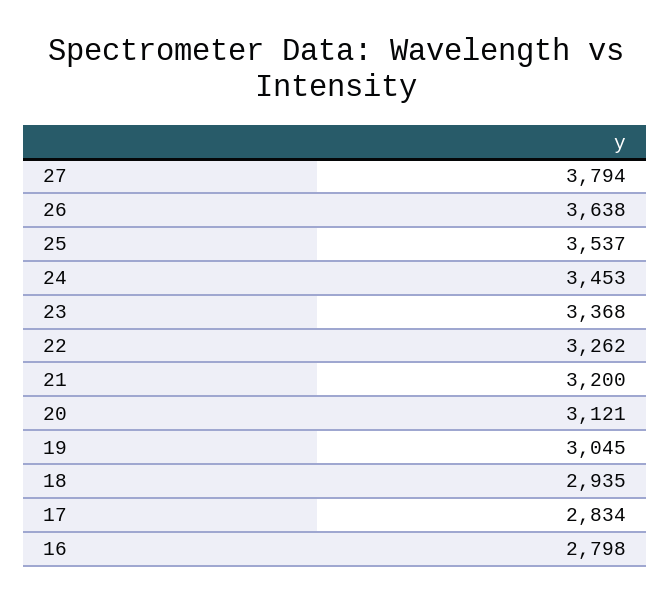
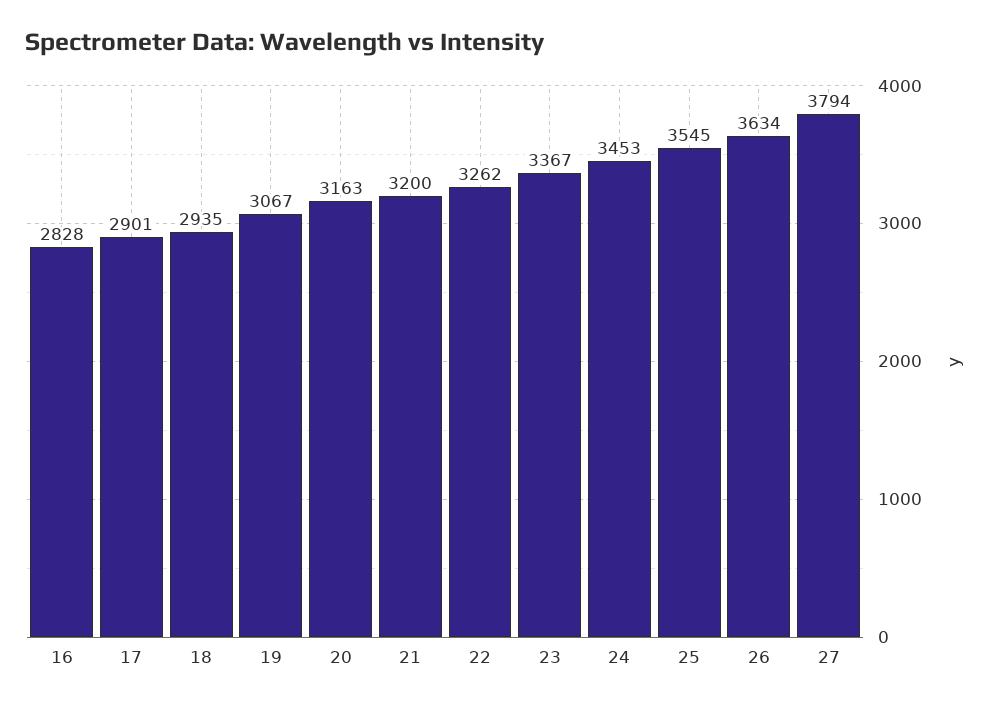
  {
    "27": 3794,
-   "26": 3638,
+   "26": 3634,
-   "25": 3537,
+   "25": 3545,
    "24": 3453,
-   "23": 3368,
+   "23": 3367,
    "22": 3262,
    "21": 3200,
-   "20": 3121,
+   "20": 3163,
-   "19": 3045,
+   "19": 3067,
    "18": 2935,
-   "17": 2834,
+   "17": 2901,
-   "16": 2798
+   "16": 2828
  }

